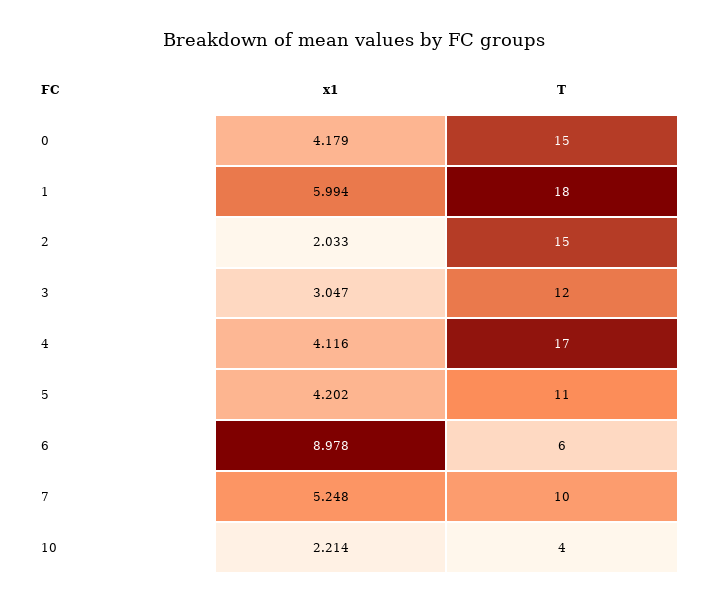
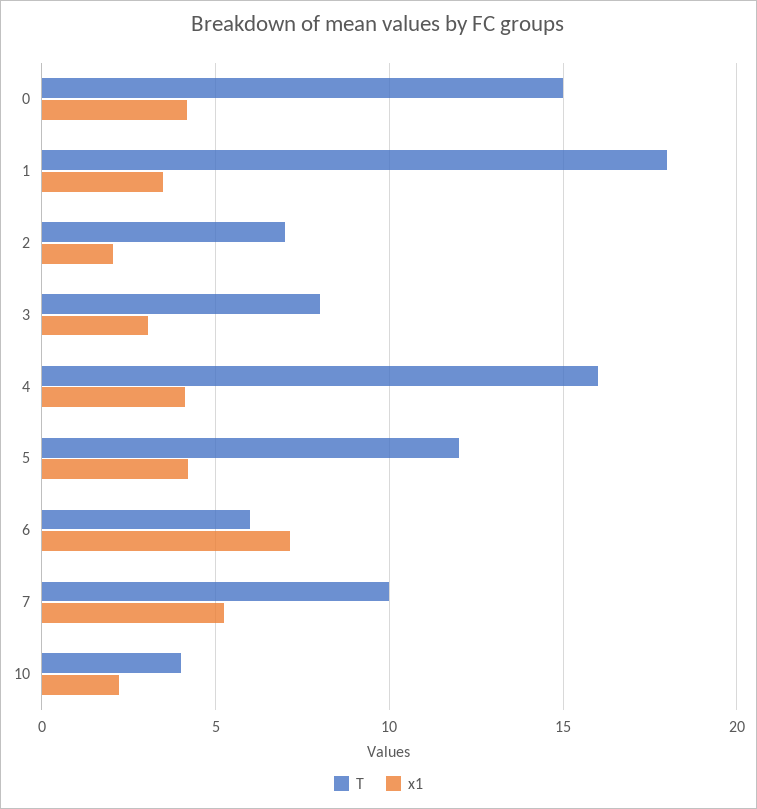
  {
    "x1": {
      "0": 4.179,
-     "1": 5.994,
+     "1": 3.5,
      "2": 2.033,
      "3": 3.047,
      "4": 4.116,
      "5": 4.202,
-     "6": 8.978,
+     "6": 7,
      "7": 5.248,
      "10": 2.214
    },
    "T": {
      "0": 15,
      "1": 18,
-     "2": 15,
+     "2": 7,
-     "3": 12,
+     "3": 8,
-     "4": 17,
+     "4": 16,
-     "5": 11,
+     "5": 12,
      "6": 6,
      "7": 10,
      "10": 4
    }
  }

